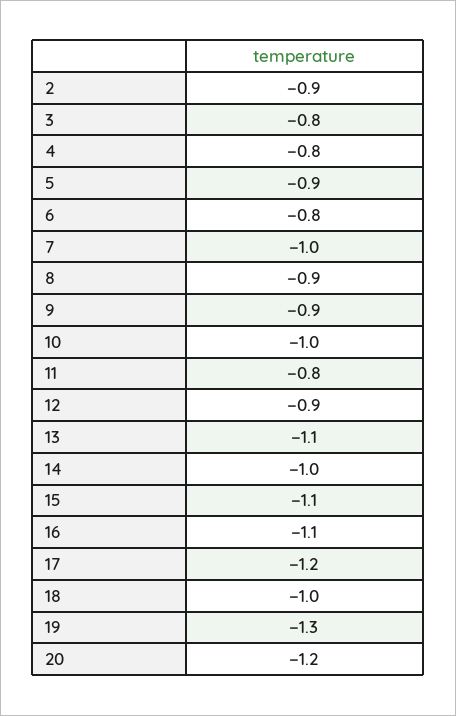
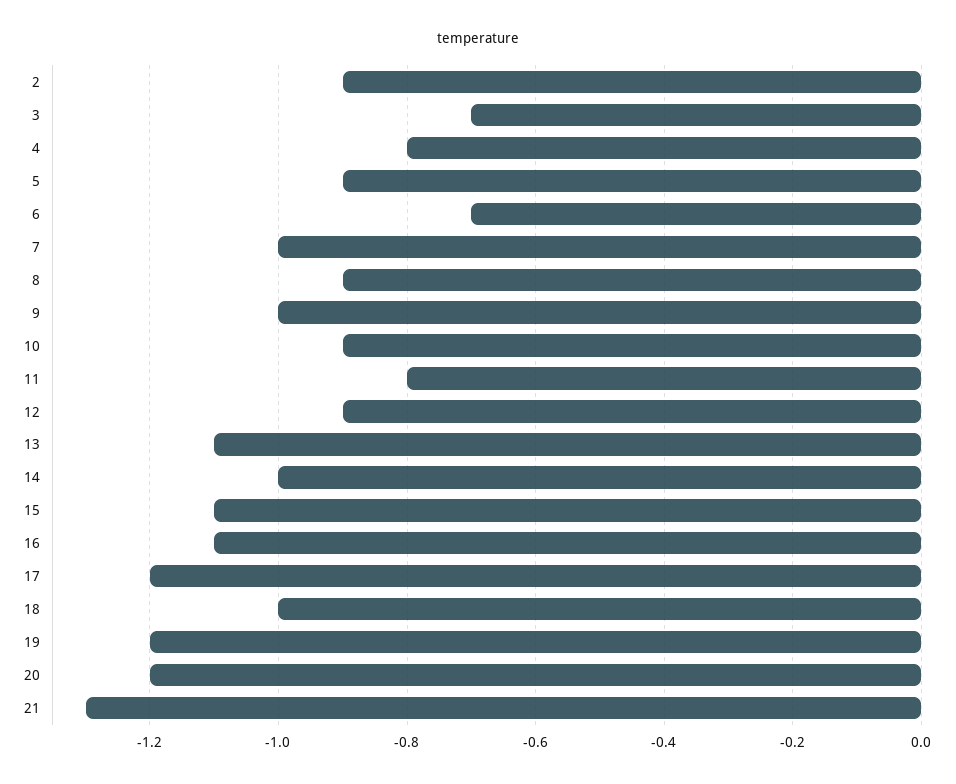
  {
    "2": -0.9,
-   "3": -0.8,
+   "3": -0.7,
    "4": -0.8,
    "5": -0.9,
-   "6": -0.8,
+   "6": -0.7,
    "7": -1,
    "8": -0.9,
-   "9": -0.9,
+   "9": -1,
-   "10": -1,
+   "10": -0.9,
    "11": -0.8,
    "12": -0.9,
    "13": -1.1,
    "14": -1,
    "15": -1.1,
    "16": -1.1,
    "17": -1.2,
    "18": -1,
-   "19": -1.3,
+   "19": -1.2,
-   "20": -1.2
+   "20": -1.2,
+   "21": -1.3
  }

